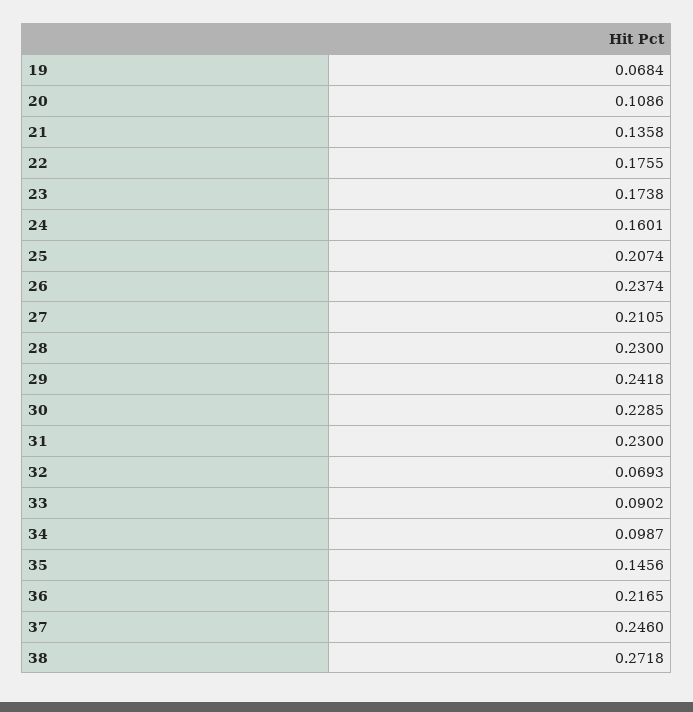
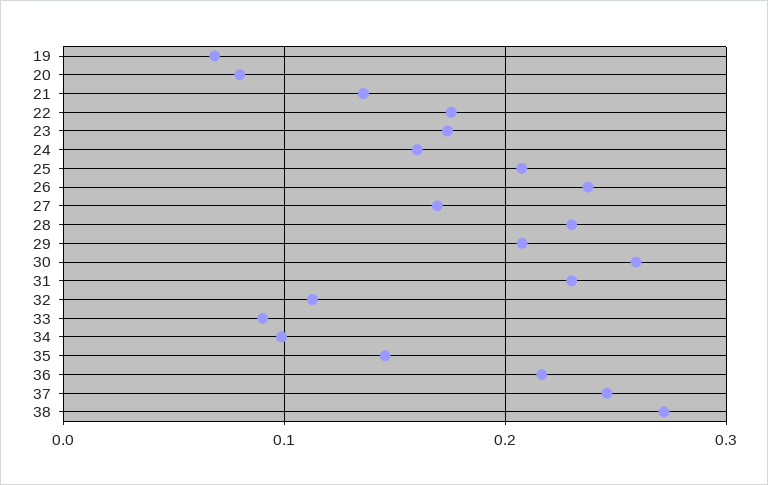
  {
    "19": 0.0684,
-   "20": 0.1086,
+   "20": 0.08,
    "21": 0.1358,
    "22": 0.1755,
    "23": 0.1738,
    "24": 0.1601,
    "25": 0.2074,
    "26": 0.2374,
-   "27": 0.2105,
+   "27": 0.17,
    "28": 0.23,
-   "29": 0.2418,
+   "29": 0.21,
-   "30": 0.2285,
+   "30": 0.26,
    "31": 0.23,
-   "32": 0.0693,
+   "32": 0.11,
    "33": 0.0902,
    "34": 0.0987,
    "35": 0.1456,
    "36": 0.2165,
    "37": 0.246,
    "38": 0.2718
  }

